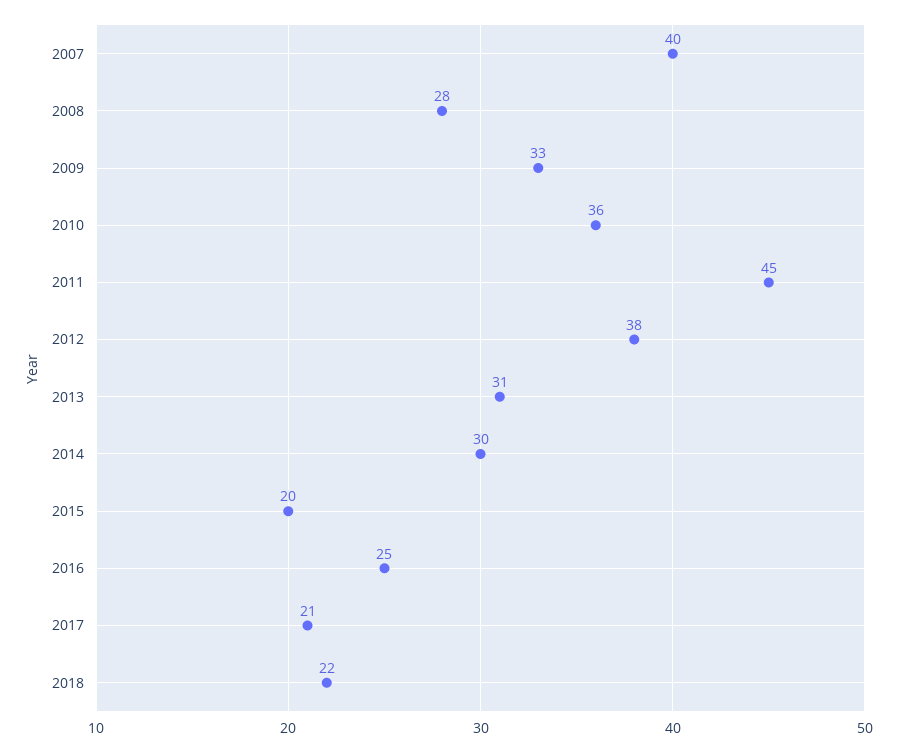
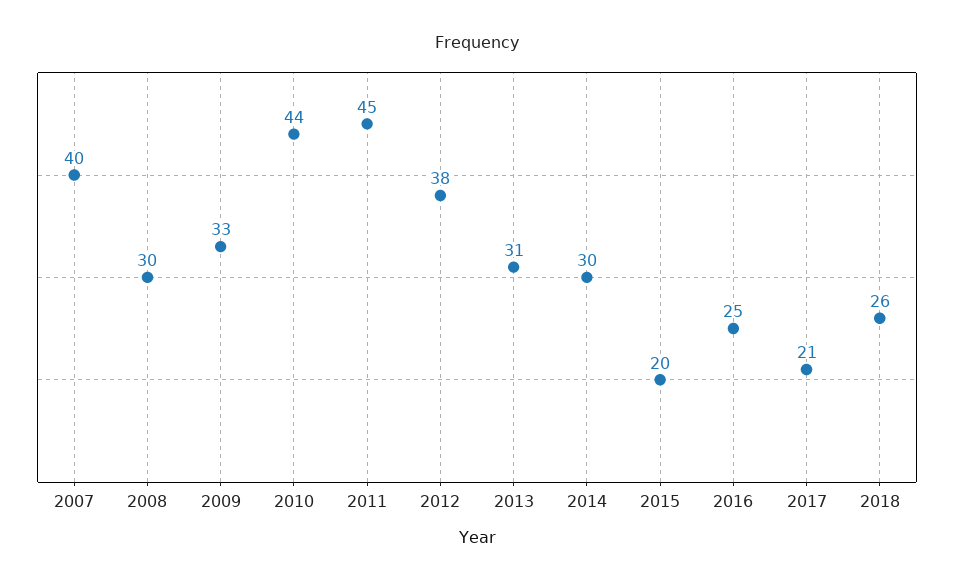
  {
    "2007": 40,
-   "2008": 28,
+   "2008": 30,
    "2009": 33,
-   "2010": 36,
+   "2010": 44,
    "2011": 45,
    "2012": 38,
    "2013": 31,
    "2014": 30,
    "2015": 20,
    "2016": 25,
    "2017": 21,
-   "2018": 22
+   "2018": 26
  }

